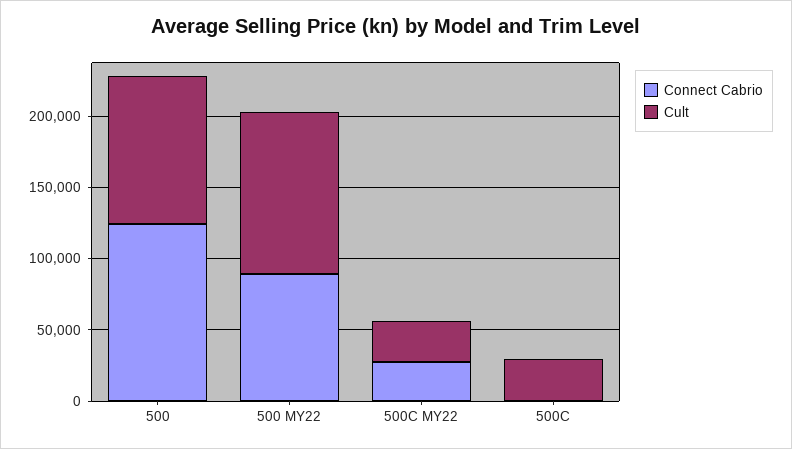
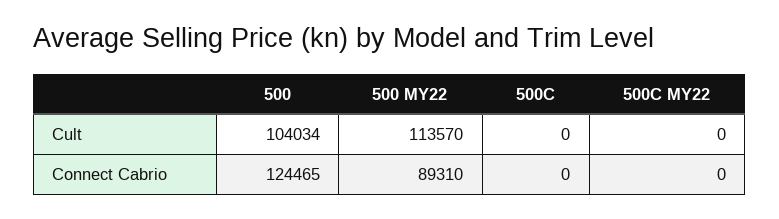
  {
    "Connect Cabrio": {
      "500": 124465,
      "500 MY22": 89310,
-     "500C MY22": 30000,
+     "500C MY22": 0,
      "500C": 0
    },
    "Cult": {
      "500": 104034,
      "500 MY22": 113570,
-     "500C MY22": 30000,
+     "500C MY22": 0,
-     "500C": 30000
+     "500C": 0
    }
  }

